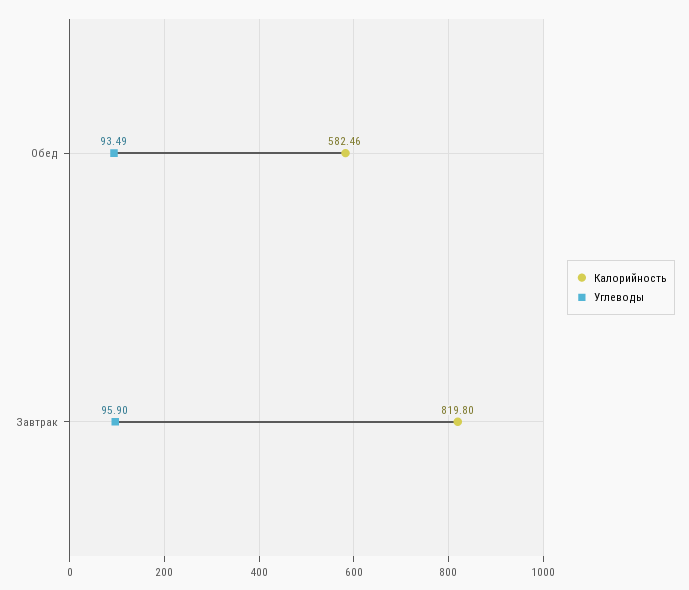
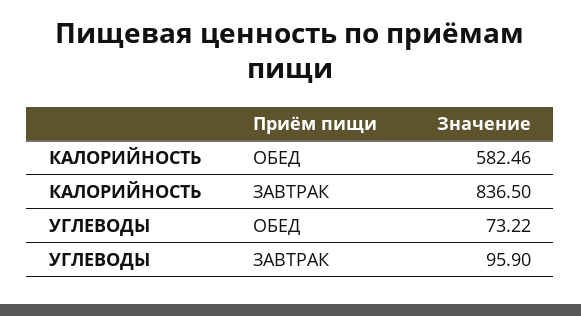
  {
    "Калорийность": {
      "Обед": 582.46,
-     "Завтрак": 819.8
+     "Завтрак": 836.5
    },
    "Углеводы": {
-     "Обед": 93.49,
+     "Обед": 73.22,
      "Завтрак": 95.9
    }
  }

